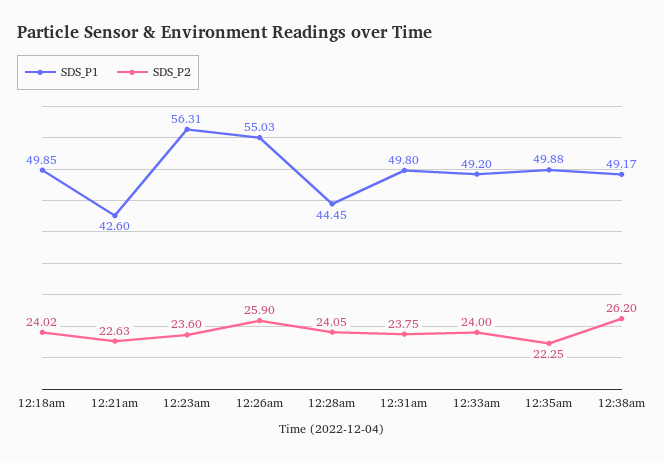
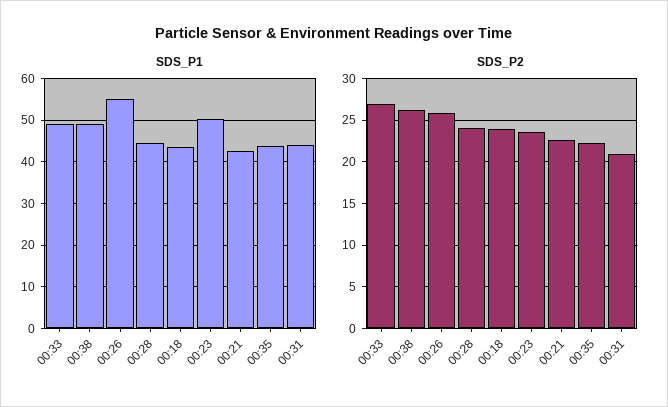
  {
    "SDS_P1": {
-     "12:18am": 49.85,
+     "12:18am": 44,
      "12:21am": 42.6,
-     "12:23am": 56.31,
+     "12:23am": 50,
      "12:26am": 55.03,
      "12:28am": 44.45,
-     "12:31am": 49.8,
+     "12:31am": 44,
      "12:33am": 49.2,
-     "12:35am": 49.88,
+     "12:35am": 44,
      "12:38am": 49.17
    },
    "SDS_P2": {
      "12:18am": 24.02,
      "12:21am": 22.63,
      "12:23am": 23.6,
      "12:26am": 25.9,
      "12:28am": 24.05,
-     "12:31am": 23.75,
+     "12:31am": 21,
-     "12:33am": 24,
+     "12:33am": 27,
      "12:35am": 22.25,
      "12:38am": 26.2
    }
  }

